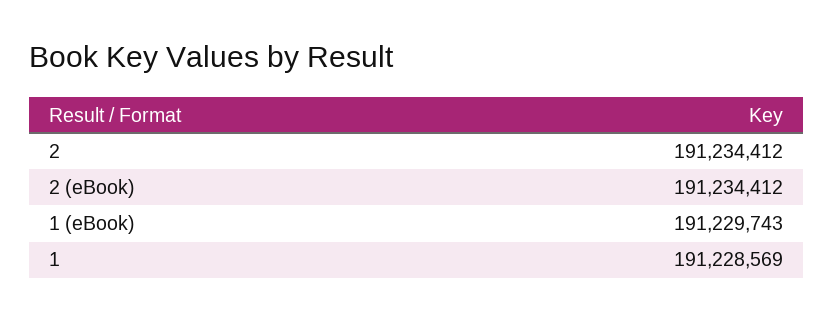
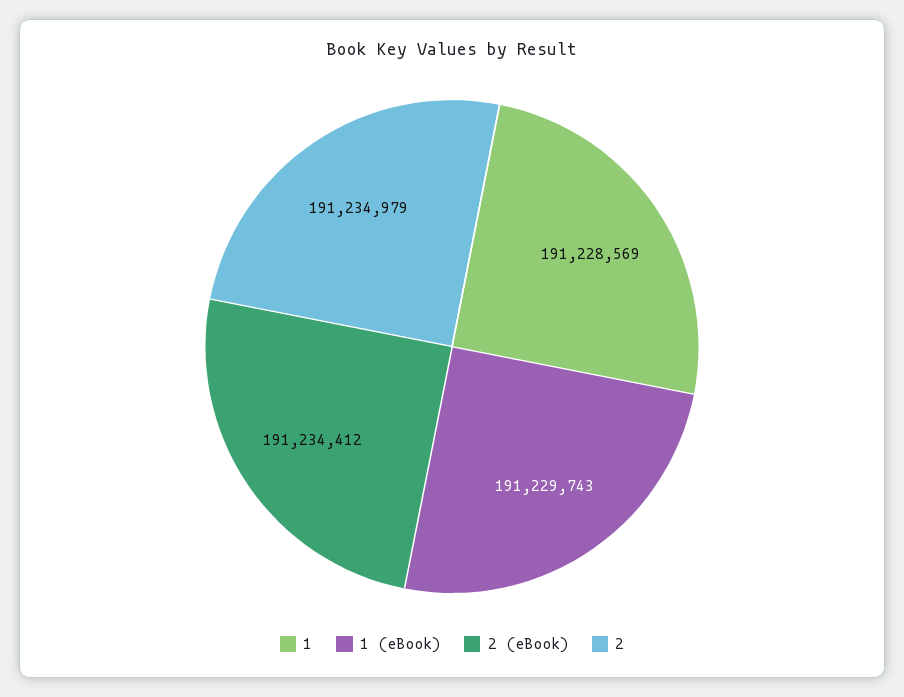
  {
-   "2": 191234412,
+   "2": 191234979,
    "2 (eBook)": 191234412,
    "1 (eBook)": 191229743,
    "1": 191228569
  }

